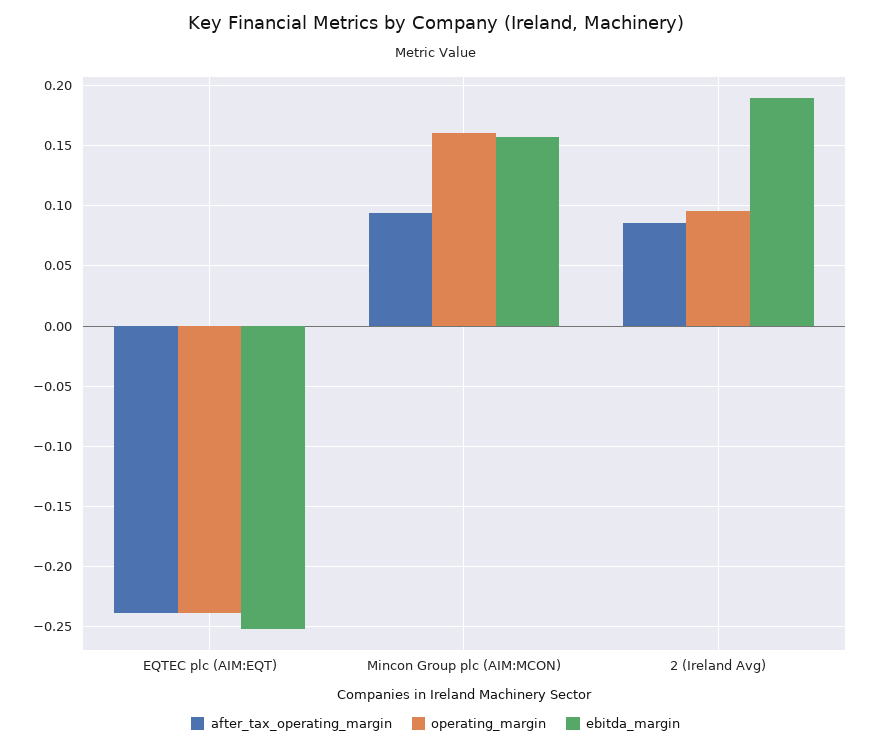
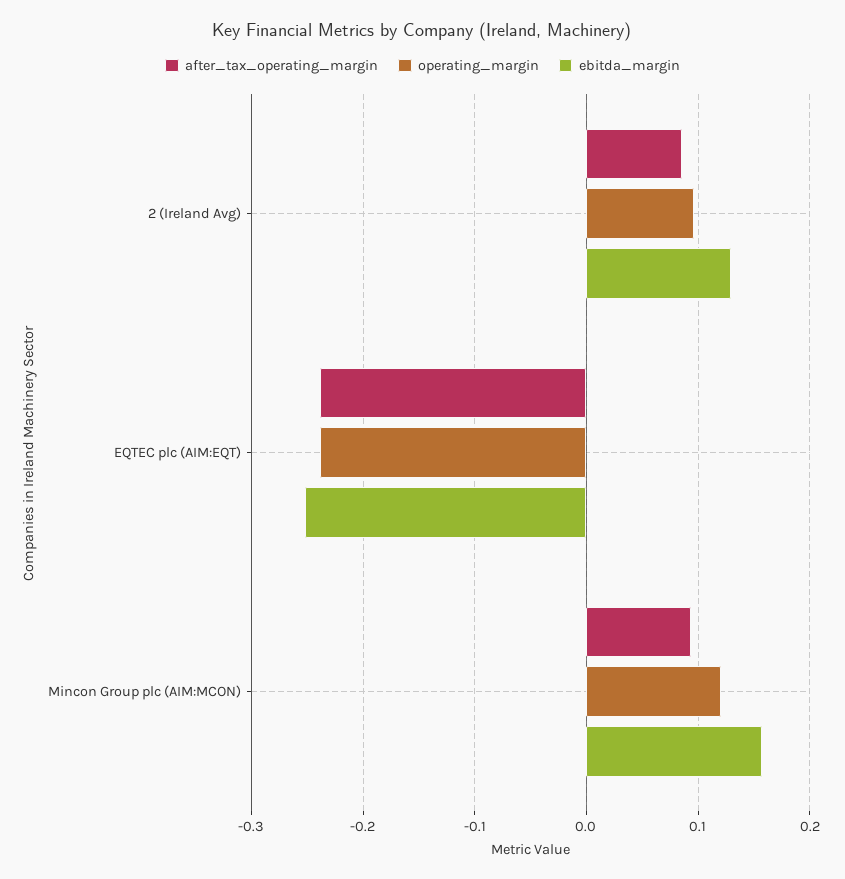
  {
    "after_tax_operating_margin": {
      "EQTEC plc (AIM:EQT)": -0.24,
      "Mincon Group plc (AIM:MCON)": 0.095,
      "2 (Ireland Avg)": 0.085
    },
    "operating_margin": {
      "EQTEC plc (AIM:EQT)": -0.24,
-     "Mincon Group plc (AIM:MCON)": 0.16,
+     "Mincon Group plc (AIM:MCON)": 0.12,
      "2 (Ireland Avg)": 0.095
    },
    "ebitda_margin": {
      "EQTEC plc (AIM:EQT)": -0.25,
      "Mincon Group plc (AIM:MCON)": 0.155,
-     "2 (Ireland Avg)": 0.19
+     "2 (Ireland Avg)": 0.13
    }
  }

